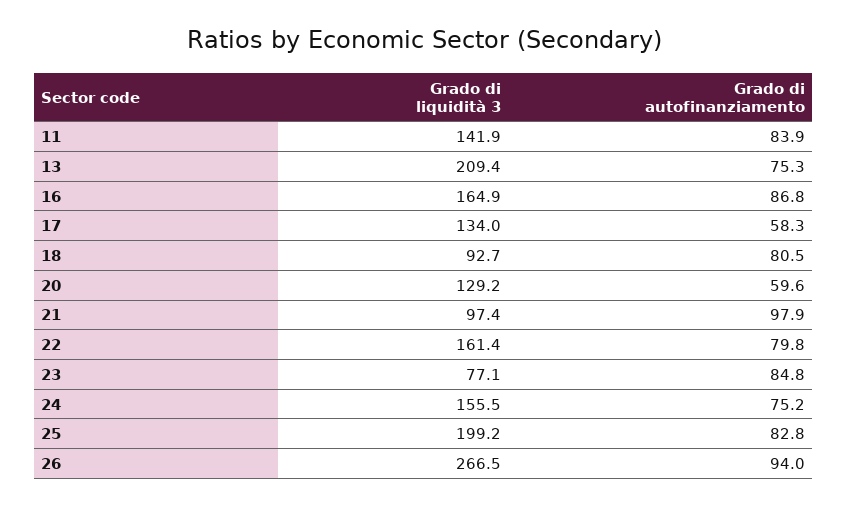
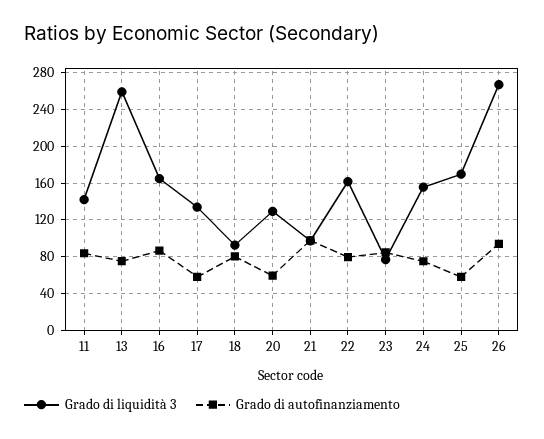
  {
    "Grado di liquidità 3": {
      "11": 141.9,
-     "13": 209.4,
+     "13": 260,
      "16": 164.9,
      "17": 134,
      "18": 92.7,
      "20": 129.2,
      "21": 97.4,
      "22": 161.4,
      "23": 77.1,
      "24": 155.5,
-     "25": 199.2,
+     "25": 170,
      "26": 266.5
    },
    "Grado di autofinanziamento": {
      "11": 83.9,
      "13": 75.3,
      "16": 86.8,
      "17": 58.3,
      "18": 80.5,
      "20": 59.6,
      "21": 97.9,
      "22": 79.8,
      "23": 84.8,
      "24": 75.2,
-     "25": 82.8,
+     "25": 60,
      "26": 94
    }
  }

